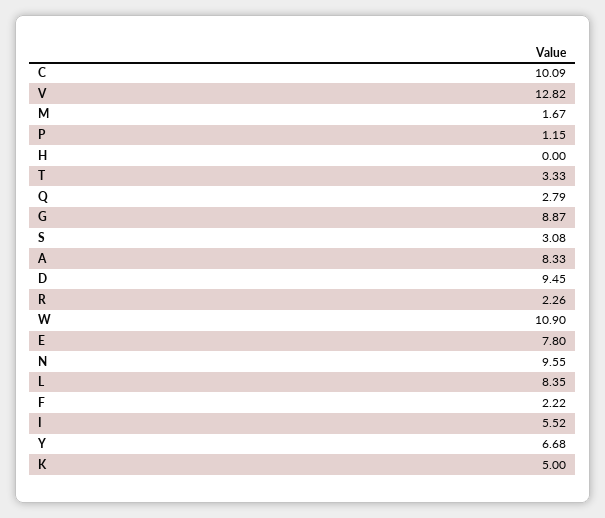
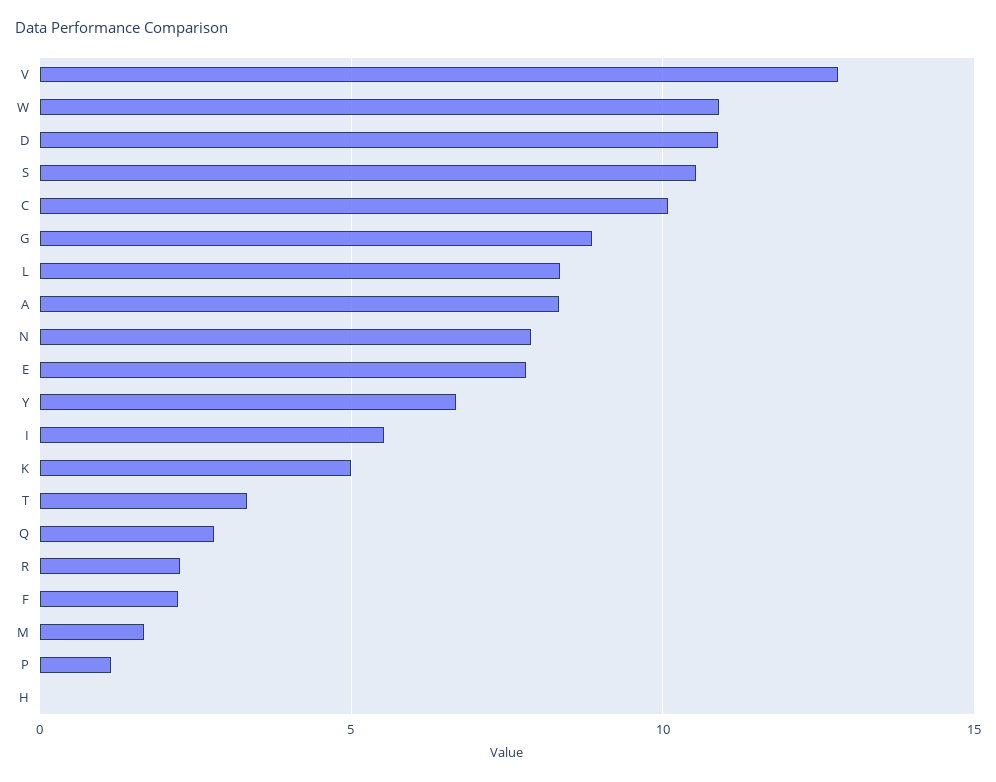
  {
    "C": 10.09,
    "V": 12.82,
    "M": 1.67,
    "P": 1.15,
    "H": 0,
    "T": 3.33,
    "Q": 2.79,
    "G": 8.87,
-   "S": 3.08,
+   "S": 10.5,
    "A": 8.33,
-   "D": 9.45,
+   "D": 11,
    "R": 2.26,
    "W": 10.9,
    "E": 7.8,
-   "N": 9.55,
+   "N": 8,
    "L": 8.35,
    "F": 2.22,
    "I": 5.52,
    "Y": 6.68,
    "K": 5
  }

